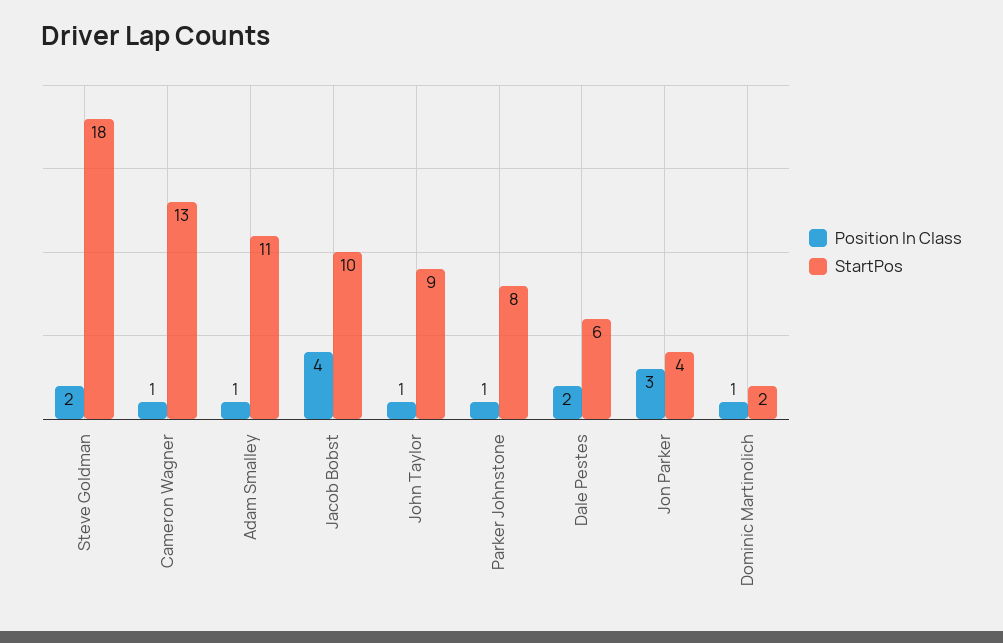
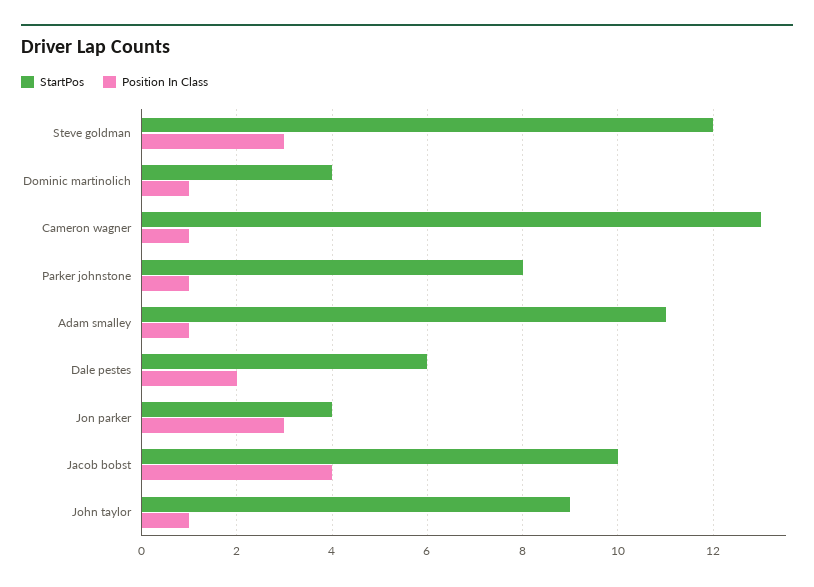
  {
    "Position In Class": {
-     "Steve Goldman": 2,
+     "Steve Goldman": 3,
      "Cameron Wagner": 1,
      "Adam Smalley": 1,
      "Jacob Bobst": 4,
      "John Taylor": 1,
      "Parker Johnstone": 1,
      "Dale Pestes": 2,
      "Jon Parker": 3,
      "Dominic Martinolich": 1
    },
    "StartPos": {
-     "Steve Goldman": 18,
+     "Steve Goldman": 12,
      "Cameron Wagner": 13,
      "Adam Smalley": 11,
      "Jacob Bobst": 10,
      "John Taylor": 9,
      "Parker Johnstone": 8,
      "Dale Pestes": 6,
      "Jon Parker": 4,
-     "Dominic Martinolich": 2
+     "Dominic Martinolich": 4
    }
  }

